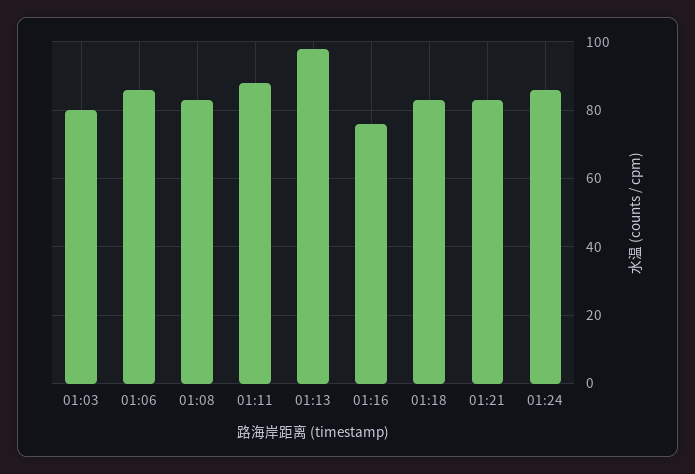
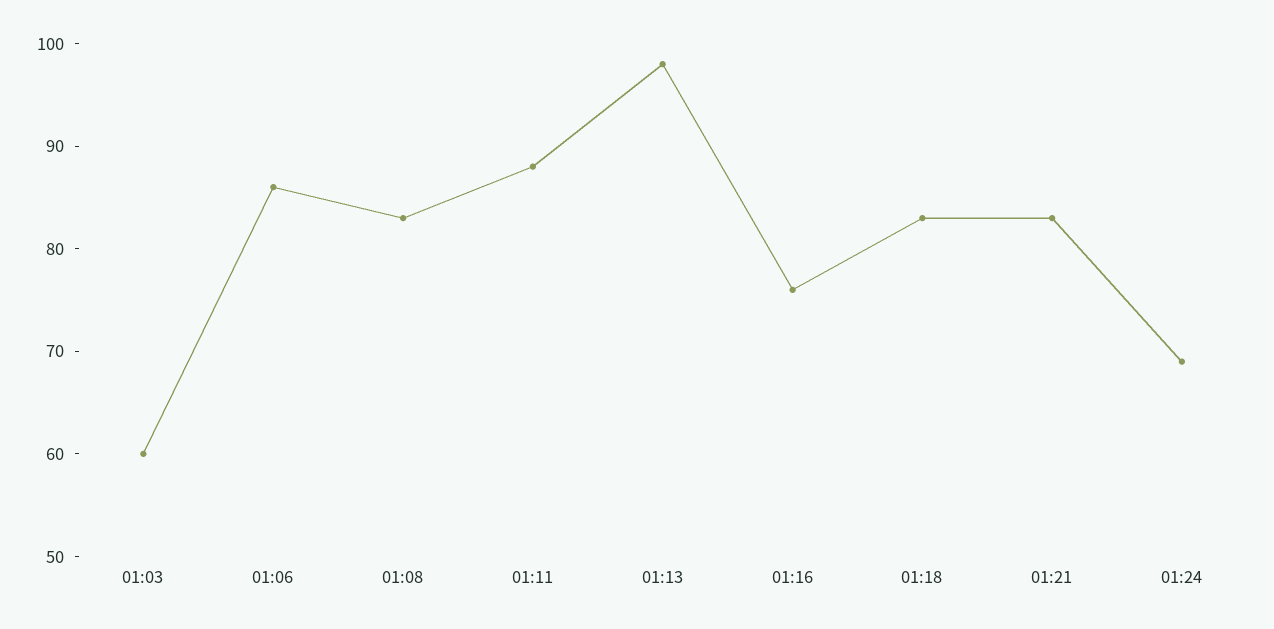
  {
-   "01:03": 80,
+   "01:03": 60,
    "01:06": 86,
    "01:08": 83,
    "01:11": 88,
    "01:13": 98,
    "01:16": 76,
    "01:18": 83,
    "01:21": 83,
-   "01:24": 85
+   "01:24": 69
  }

